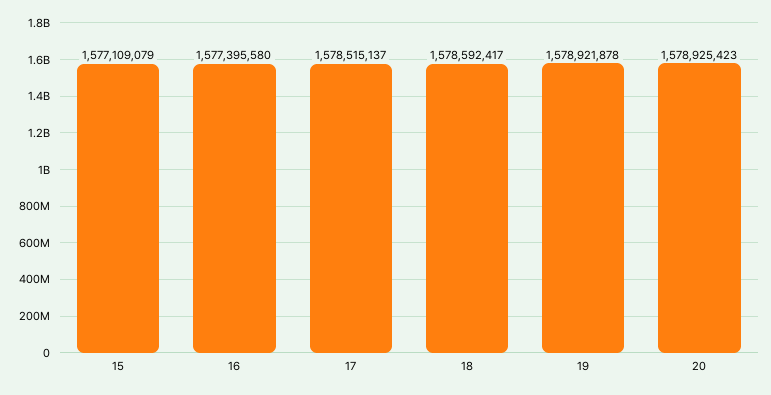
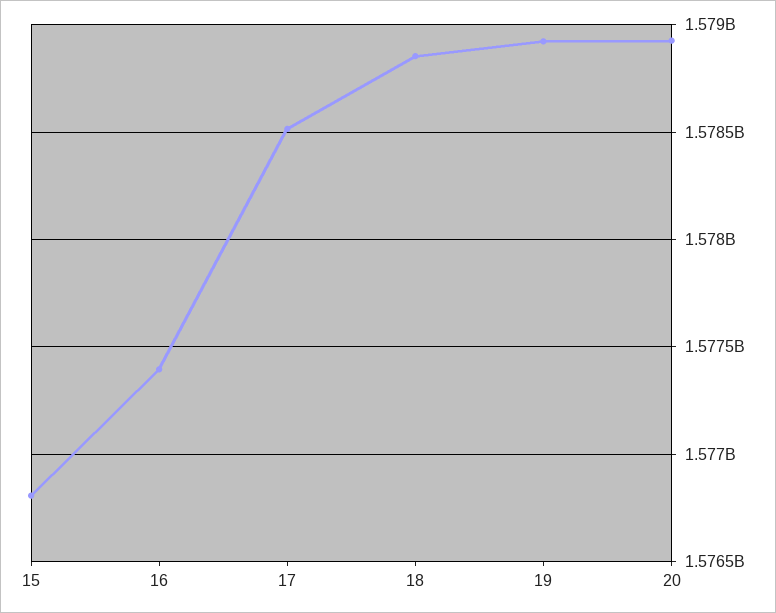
  {
-   "15": 1577109079,
+   "15": 1576800000,
    "16": 1577395580,
    "17": 1578515137,
-   "18": 1578592417,
+   "18": 1578850000,
    "19": 1578921878,
    "20": 1578925423
  }

